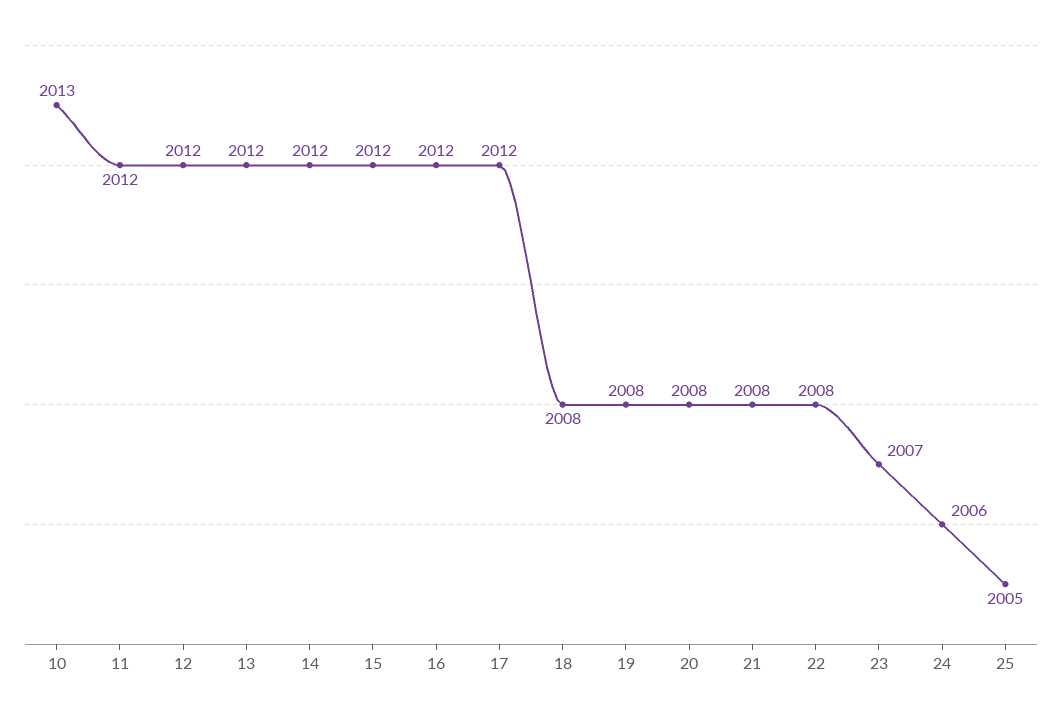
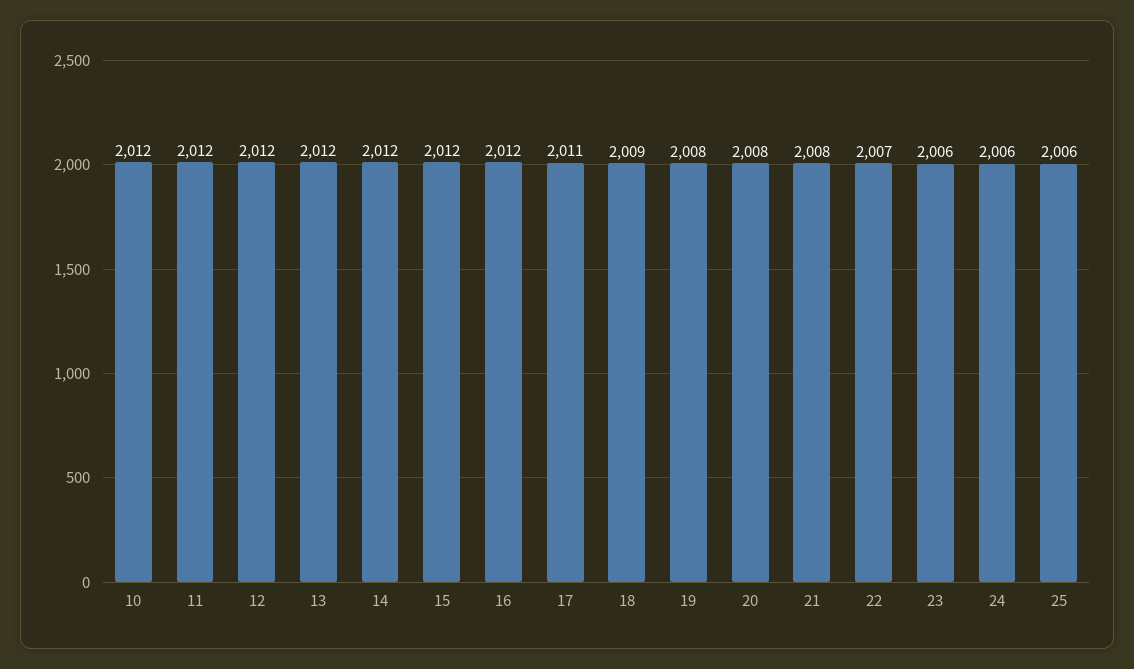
  {
-   "10": 2013,
+   "10": 2012,
    "11": 2012,
    "12": 2012,
    "13": 2012,
    "14": 2012,
    "15": 2012,
    "16": 2012,
-   "17": 2012,
+   "17": 2011,
-   "18": 2008,
+   "18": 2009,
    "19": 2008,
    "20": 2008,
    "21": 2008,
-   "22": 2008,
+   "22": 2007,
-   "23": 2007,
+   "23": 2006,
    "24": 2006,
-   "25": 2005
+   "25": 2006
  }

